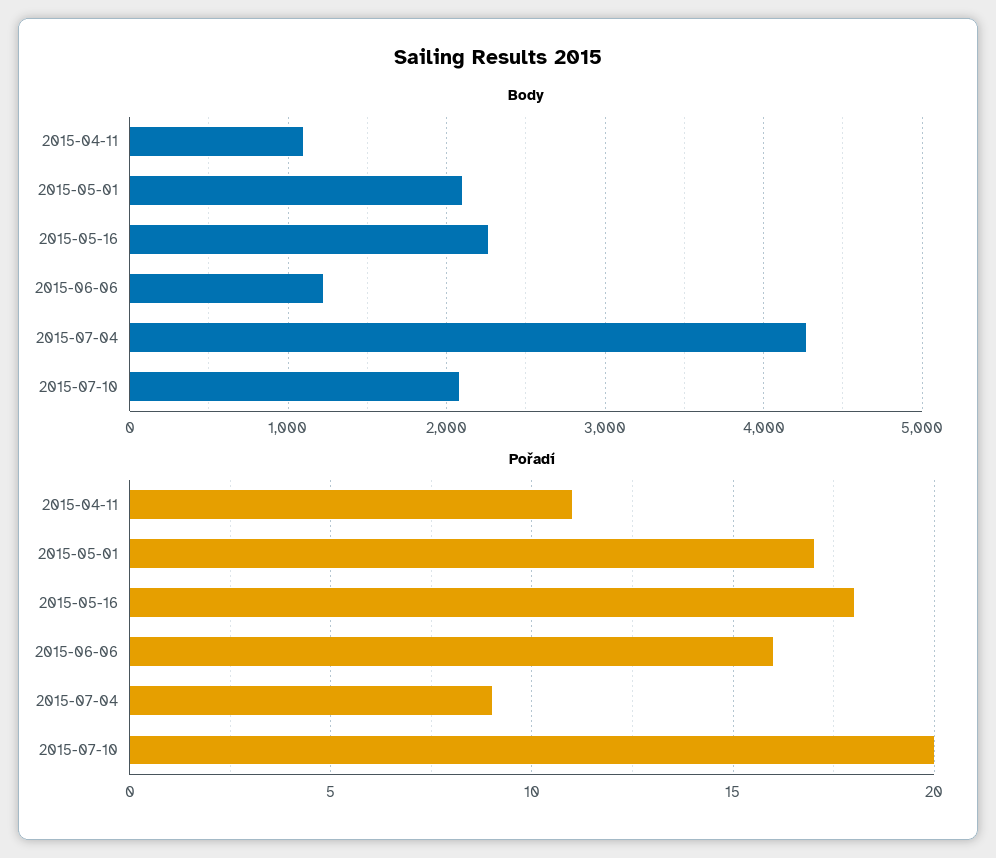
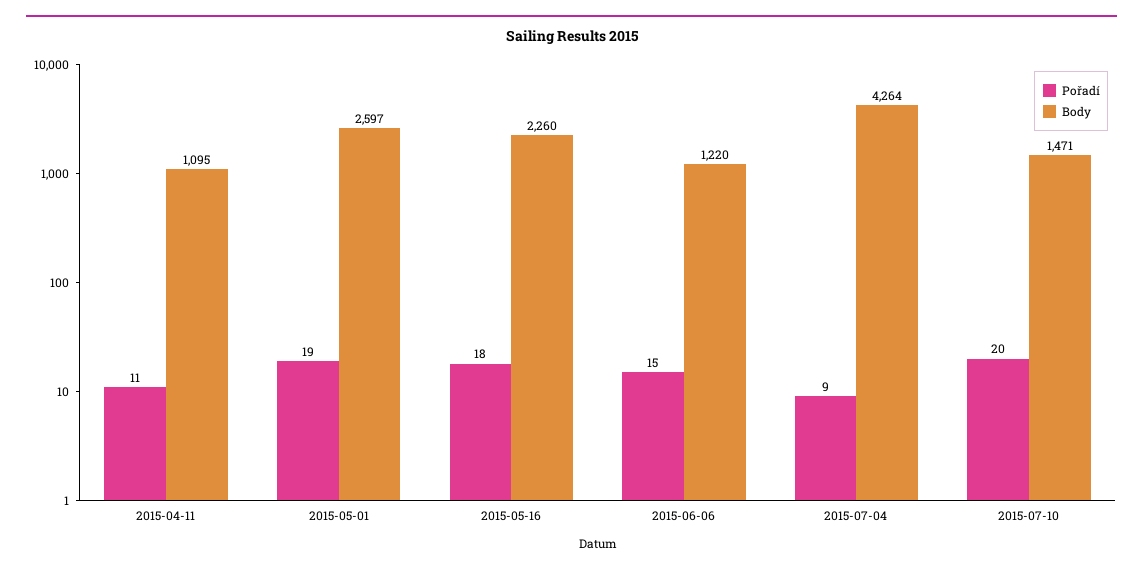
  {
    "Body": {
      "2015-04-11": 1095,
-     "2015-05-01": 2100,
+     "2015-05-01": 2597,
      "2015-05-16": 2260,
      "2015-06-06": 1220,
      "2015-07-04": 4264,
-     "2015-07-10": 2100
+     "2015-07-10": 1471
    },
    "Pořadí": {
      "2015-04-11": 11,
-     "2015-05-01": 17,
+     "2015-05-01": 19,
      "2015-05-16": 18,
-     "2015-06-06": 16,
+     "2015-06-06": 15,
      "2015-07-04": 9,
      "2015-07-10": 20
    }
  }

